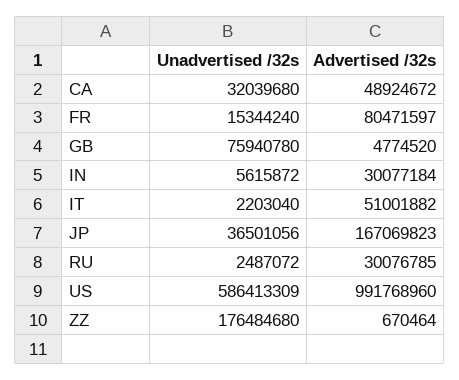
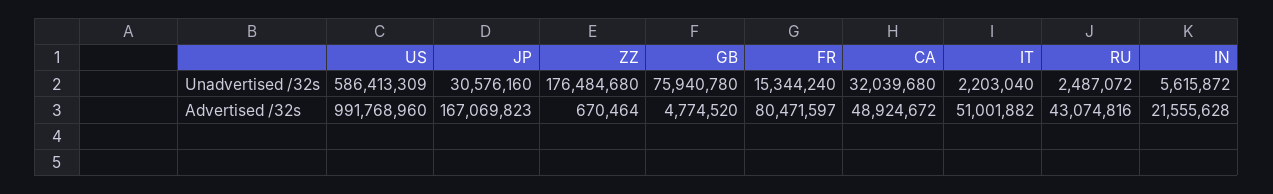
  {
    "Unadvertised /32s": {
      "CA": 32039680,
      "FR": 15344240,
      "GB": 75940780,
      "IN": 5615872,
      "IT": 2203040,
-     "JP": 36501056,
+     "JP": 30576160,
      "RU": 2487072,
      "US": 586413309,
      "ZZ": 176484680
    },
    "Advertised /32s": {
      "CA": 48924672,
      "FR": 80471597,
      "GB": 4774520,
-     "IN": 30077184,
+     "IN": 21555628,
      "IT": 51001882,
      "JP": 167069823,
-     "RU": 30076785,
+     "RU": 43074816,
      "US": 991768960,
      "ZZ": 670464
    }
  }

